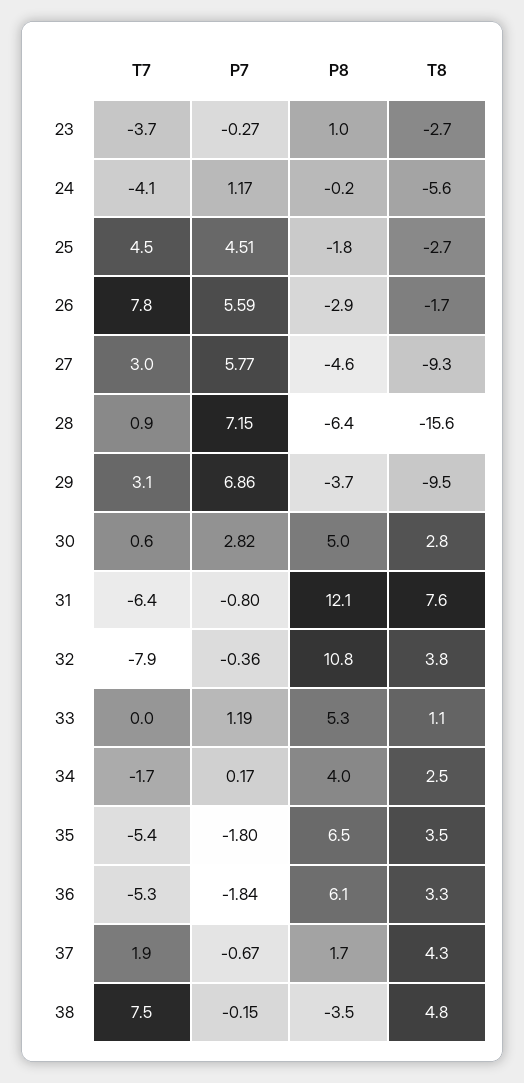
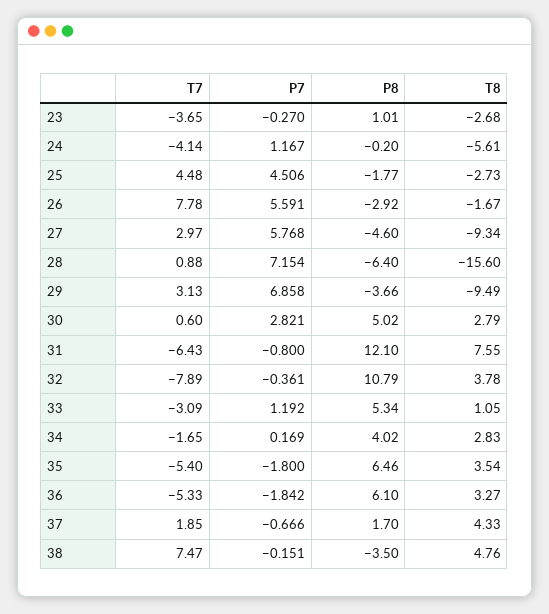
  {
    "T7": {
      "23": -3.65,
      "24": -4.14,
      "25": 4.48,
      "26": 7.78,
      "27": 2.97,
      "28": 0.88,
      "29": 3.13,
      "30": 0.6,
      "31": -6.43,
      "32": -7.89,
-     "33": 0,
+     "33": -3.09,
      "34": -1.65,
      "35": -5.4,
      "36": -5.33,
      "37": 1.85,
      "38": 7.47
    },
    "P7": {
      "23": -0.27,
      "24": 1.167,
      "25": 4.506,
      "26": 5.591,
      "27": 5.768,
      "28": 7.154,
      "29": 6.858,
      "30": 2.821,
      "31": -0.8,
      "32": -0.361,
      "33": 1.192,
      "34": 0.169,
      "35": -1.8,
      "36": -1.842,
      "37": -0.666,
      "38": -0.151
    },
    "P8": {
      "23": 1.01,
      "24": -0.2,
      "25": -1.77,
      "26": -2.92,
      "27": -4.6,
      "28": -6.4,
      "29": -3.66,
      "30": 5.02,
      "31": 12.1,
      "32": 10.79,
      "33": 5.34,
      "34": 4.02,
      "35": 6.46,
      "36": 6.1,
      "37": 1.7,
      "38": -3.5
    },
    "T8": {
      "23": -2.68,
      "24": -5.61,
      "25": -2.73,
      "26": -1.67,
      "27": -9.34,
      "28": -15.6,
      "29": -9.49,
      "30": 2.79,
      "31": 7.55,
      "32": 3.78,
      "33": 1.05,
-     "34": 2.5,
+     "34": 2.83,
      "35": 3.54,
      "36": 3.27,
      "37": 4.33,
      "38": 4.76
    }
  }

